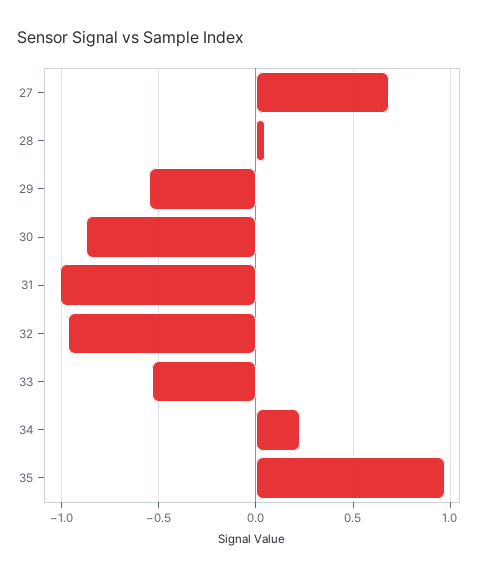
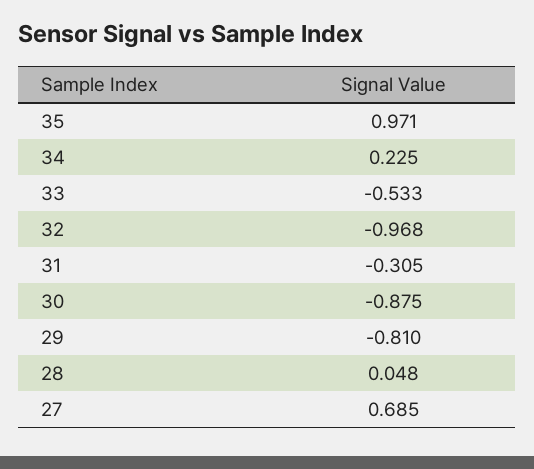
  {
    "27": 0.685,
    "28": 0.048,
-   "29": -0.55,
+   "29": -0.81,
    "30": -0.875,
-   "31": -1,
+   "31": -0.305,
    "32": -0.968,
    "33": -0.533,
    "34": 0.225,
    "35": 0.971
  }

